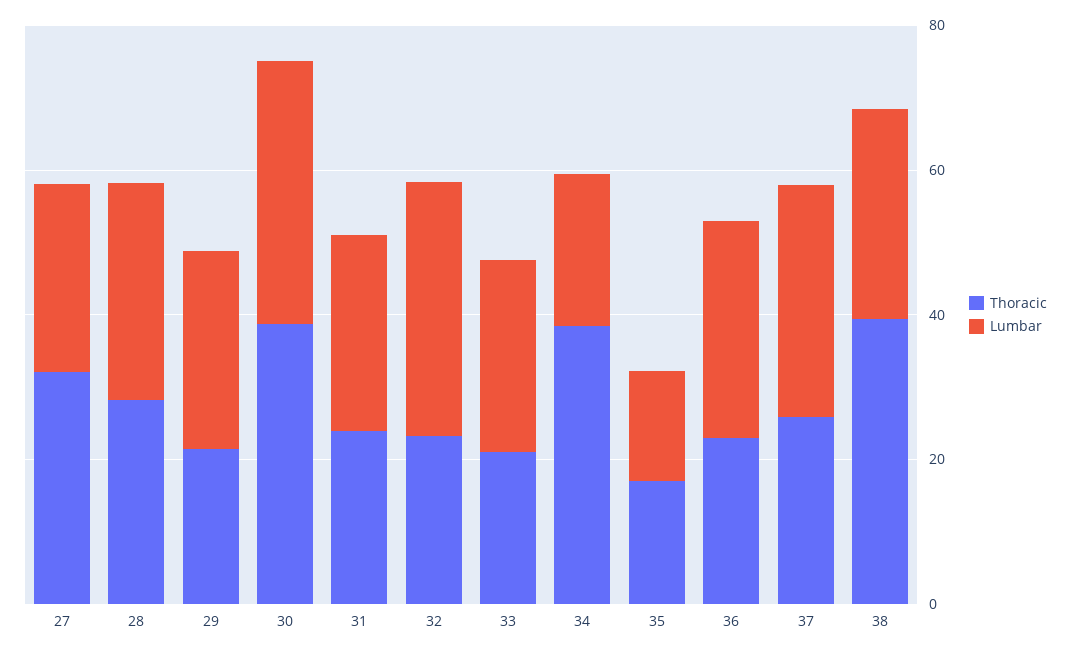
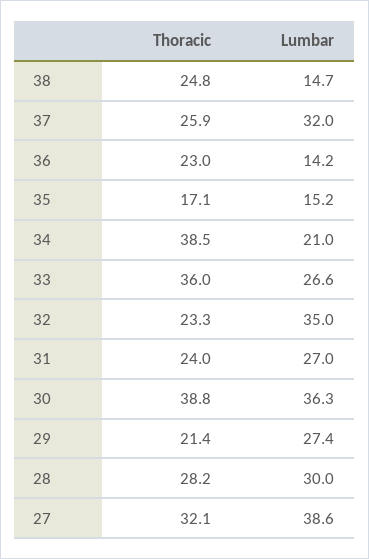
  {
    "Thoracic": {
      "27": 32.1,
      "28": 28.2,
      "29": 21.4,
      "30": 38.8,
      "31": 24,
      "32": 23.3,
-     "33": 20,
+     "33": 36,
      "34": 38.5,
      "35": 17.1,
      "36": 23,
      "37": 25.9,
-     "38": 40
+     "38": 24.8
    },
    "Lumbar": {
-     "27": 25,
+     "27": 38.6,
      "28": 30,
      "29": 27.4,
      "30": 36.3,
      "31": 27,
      "32": 35,
      "33": 26.6,
      "34": 21,
      "35": 15.2,
-     "36": 30,
+     "36": 14.2,
      "37": 32,
-     "38": 30
+     "38": 14.7
    }
  }

